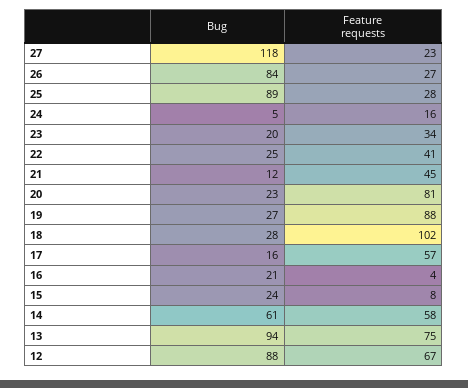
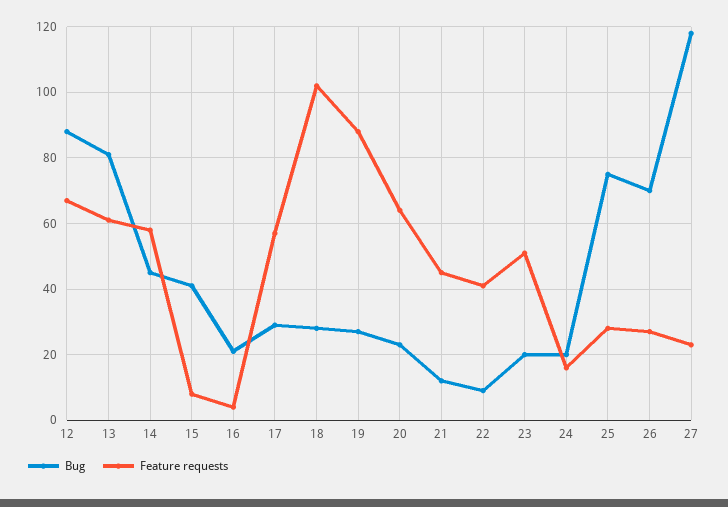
  {
    "Bug": {
      "27": 118,
-     "26": 84,
+     "26": 70,
-     "25": 89,
+     "25": 75,
-     "24": 5,
+     "24": 20,
      "23": 20,
-     "22": 25,
+     "22": 10,
      "21": 12,
      "20": 23,
      "19": 27,
      "18": 28,
-     "17": 16,
+     "17": 30,
      "16": 21,
-     "15": 24,
+     "15": 40,
-     "14": 61,
+     "14": 45,
-     "13": 94,
+     "13": 80,
      "12": 88
    },
    "Feature requests": {
      "27": 23,
      "26": 27,
      "25": 28,
      "24": 16,
-     "23": 34,
+     "23": 50,
      "22": 41,
      "21": 45,
-     "20": 81,
+     "20": 65,
      "19": 88,
      "18": 102,
      "17": 57,
      "16": 4,
      "15": 8,
      "14": 58,
-     "13": 75,
+     "13": 60,
      "12": 67
    }
  }

